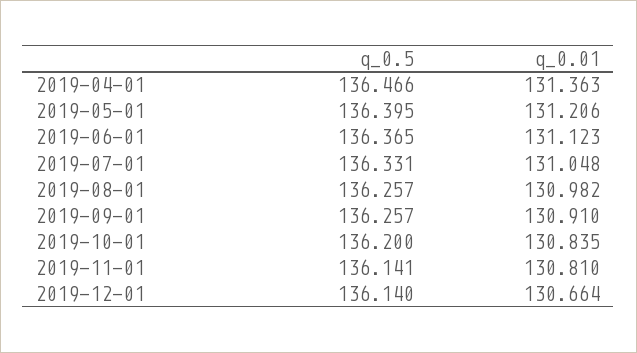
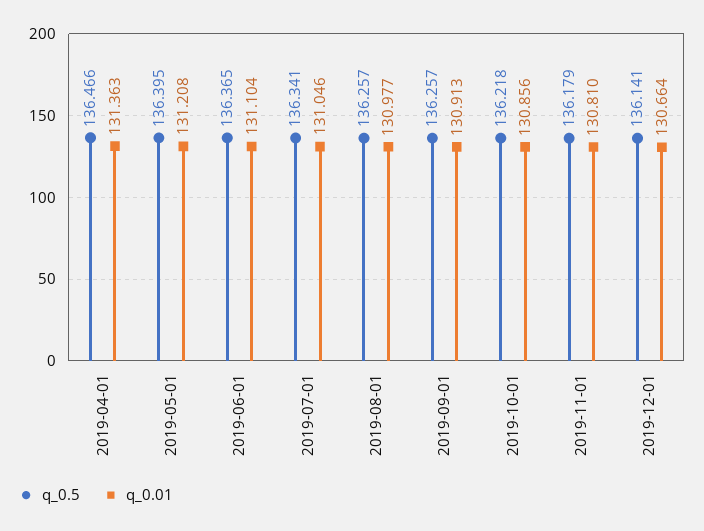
  {
    "q_0.5": {
      "2019-04-01": 136.466,
      "2019-05-01": 136.395,
      "2019-06-01": 136.365,
-     "2019-07-01": 136.331,
+     "2019-07-01": 136.341,
      "2019-08-01": 136.257,
      "2019-09-01": 136.257,
-     "2019-10-01": 136.2,
+     "2019-10-01": 136.218,
-     "2019-11-01": 136.141,
+     "2019-11-01": 136.179,
-     "2019-12-01": 136.14
+     "2019-12-01": 136.141
    },
    "q_0.01": {
      "2019-04-01": 131.363,
-     "2019-05-01": 131.206,
+     "2019-05-01": 131.208,
-     "2019-06-01": 131.123,
+     "2019-06-01": 131.104,
-     "2019-07-01": 131.048,
+     "2019-07-01": 131.046,
-     "2019-08-01": 130.982,
+     "2019-08-01": 130.977,
-     "2019-09-01": 130.91,
+     "2019-09-01": 130.913,
-     "2019-10-01": 130.835,
+     "2019-10-01": 130.856,
      "2019-11-01": 130.81,
      "2019-12-01": 130.664
    }
  }

